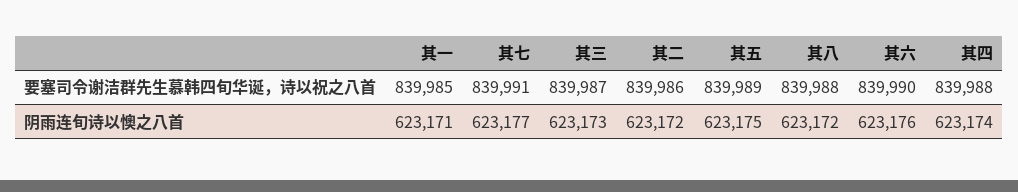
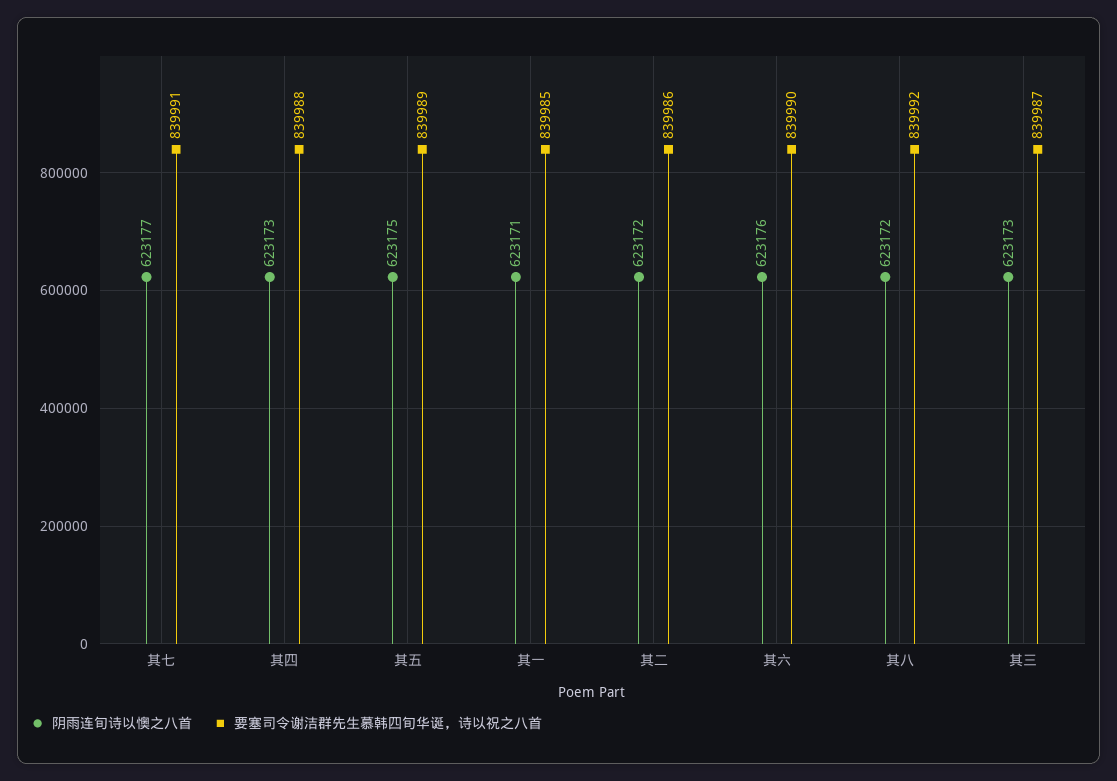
  {
    "要塞司令谢洁群先生慕韩四旬华诞，诗以祝之八首": {
      "其一": 839985,
      "其七": 839991,
      "其三": 839987,
      "其二": 839986,
      "其五": 839989,
-     "其八": 839988,
+     "其八": 839992,
      "其六": 839990,
      "其四": 839988
    },
    "阴雨连旬诗以懊之八首": {
      "其一": 623171,
      "其七": 623177,
      "其三": 623173,
      "其二": 623172,
      "其五": 623175,
      "其八": 623172,
      "其六": 623176,
-     "其四": 623174
+     "其四": 623173
    }
  }

